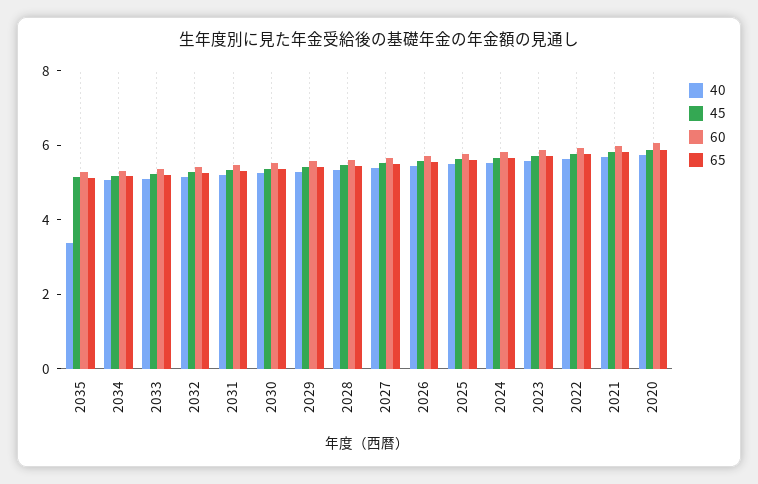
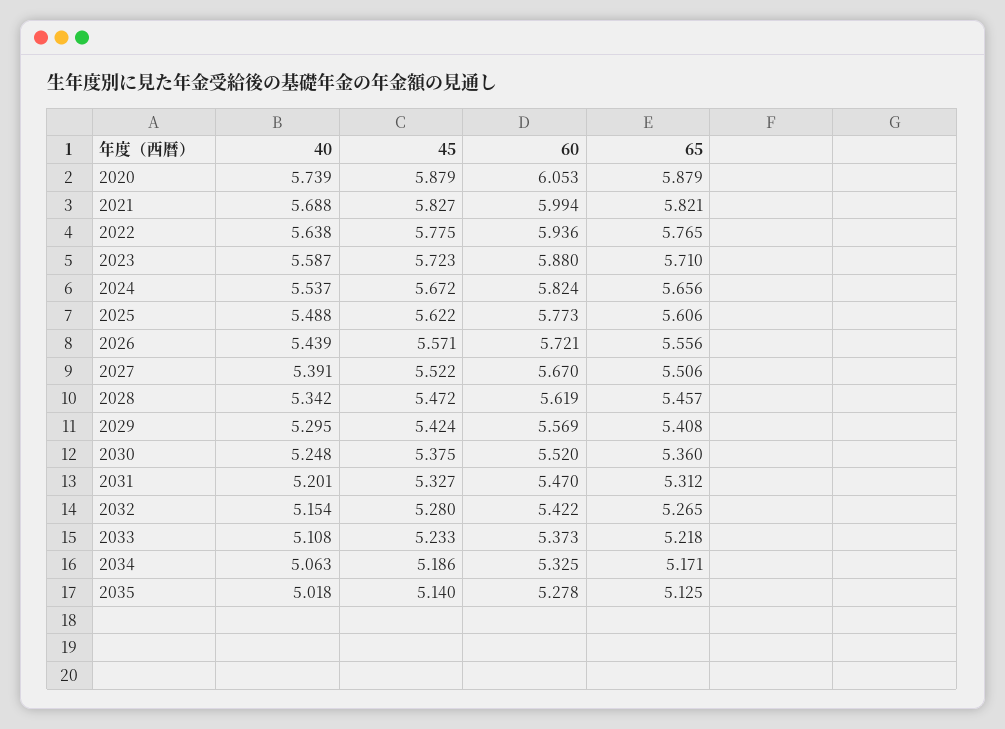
  {
    "40": {
-     "2035": 3.5,
+     "2035": 5.018,
      "2034": 5.063,
      "2033": 5.108,
      "2032": 5.154,
      "2031": 5.201,
      "2030": 5.248,
      "2029": 5.295,
      "2028": 5.342,
      "2027": 5.391,
      "2026": 5.439,
      "2025": 5.488,
      "2024": 5.537,
      "2023": 5.587,
      "2022": 5.638,
      "2021": 5.688,
      "2020": 5.739
    },
    "45": {
      "2035": 5.14,
      "2034": 5.186,
      "2033": 5.233,
      "2032": 5.28,
      "2031": 5.327,
      "2030": 5.375,
      "2029": 5.424,
      "2028": 5.472,
      "2027": 5.522,
      "2026": 5.571,
      "2025": 5.622,
      "2024": 5.672,
      "2023": 5.723,
      "2022": 5.775,
      "2021": 5.827,
      "2020": 5.879
    },
    "60": {
      "2035": 5.278,
      "2034": 5.325,
      "2033": 5.373,
      "2032": 5.422,
      "2031": 5.47,
      "2030": 5.52,
      "2029": 5.569,
      "2028": 5.619,
      "2027": 5.67,
      "2026": 5.721,
      "2025": 5.773,
      "2024": 5.824,
      "2023": 5.88,
      "2022": 5.936,
      "2021": 5.994,
      "2020": 6.053
    },
    "65": {
      "2035": 5.125,
      "2034": 5.171,
      "2033": 5.218,
      "2032": 5.265,
      "2031": 5.312,
      "2030": 5.36,
      "2029": 5.408,
      "2028": 5.457,
      "2027": 5.506,
      "2026": 5.556,
      "2025": 5.606,
      "2024": 5.656,
      "2023": 5.71,
      "2022": 5.765,
      "2021": 5.821,
      "2020": 5.879
    }
  }

